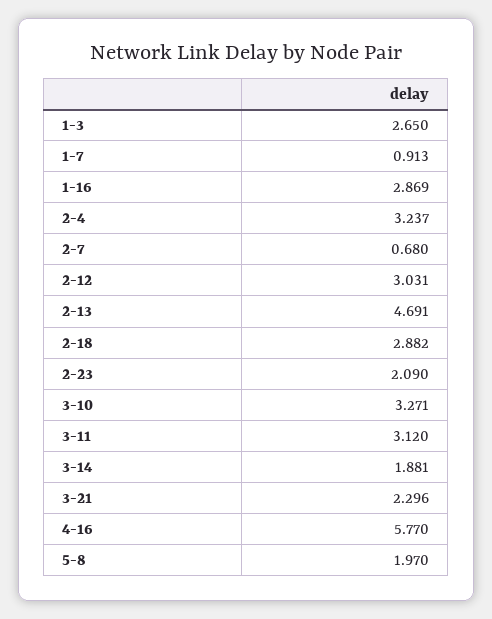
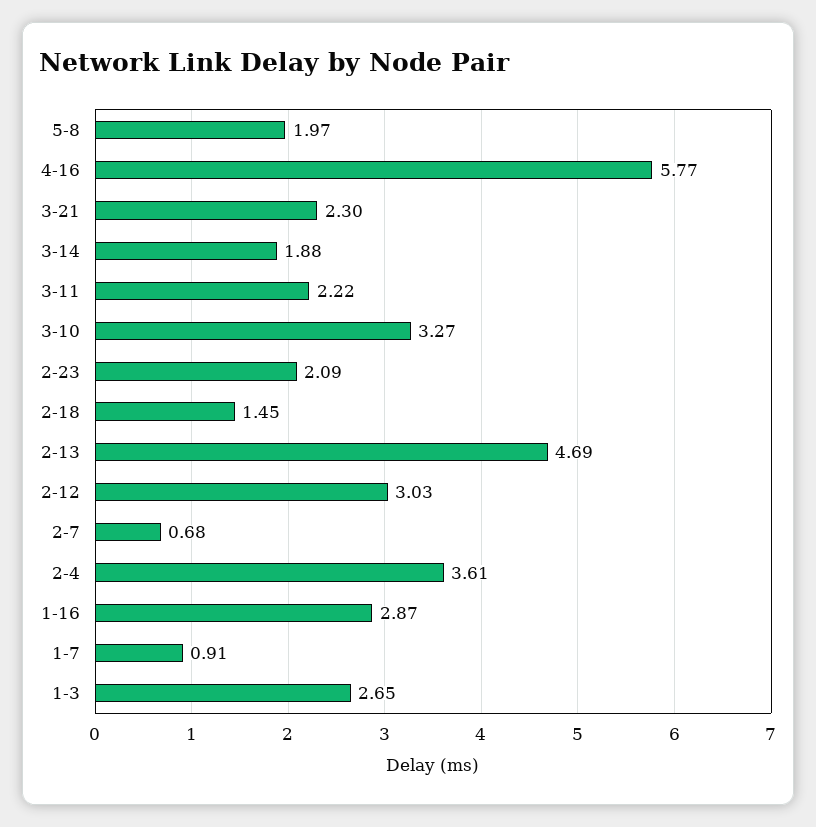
  {
    "1-3": 2.65,
    "1-7": 0.913,
    "1-16": 2.869,
-   "2-4": 3.237,
+   "2-4": 3.61,
    "2-7": 0.68,
    "2-12": 3.031,
    "2-13": 4.691,
-   "2-18": 2.882,
+   "2-18": 1.45,
    "2-23": 2.09,
    "3-10": 3.271,
-   "3-11": 3.12,
+   "3-11": 2.22,
    "3-14": 1.881,
    "3-21": 2.296,
    "4-16": 5.77,
    "5-8": 1.97
  }

